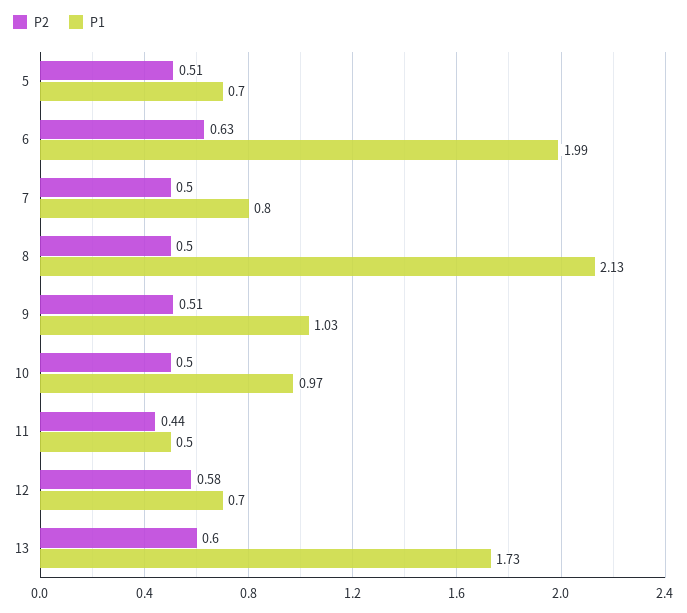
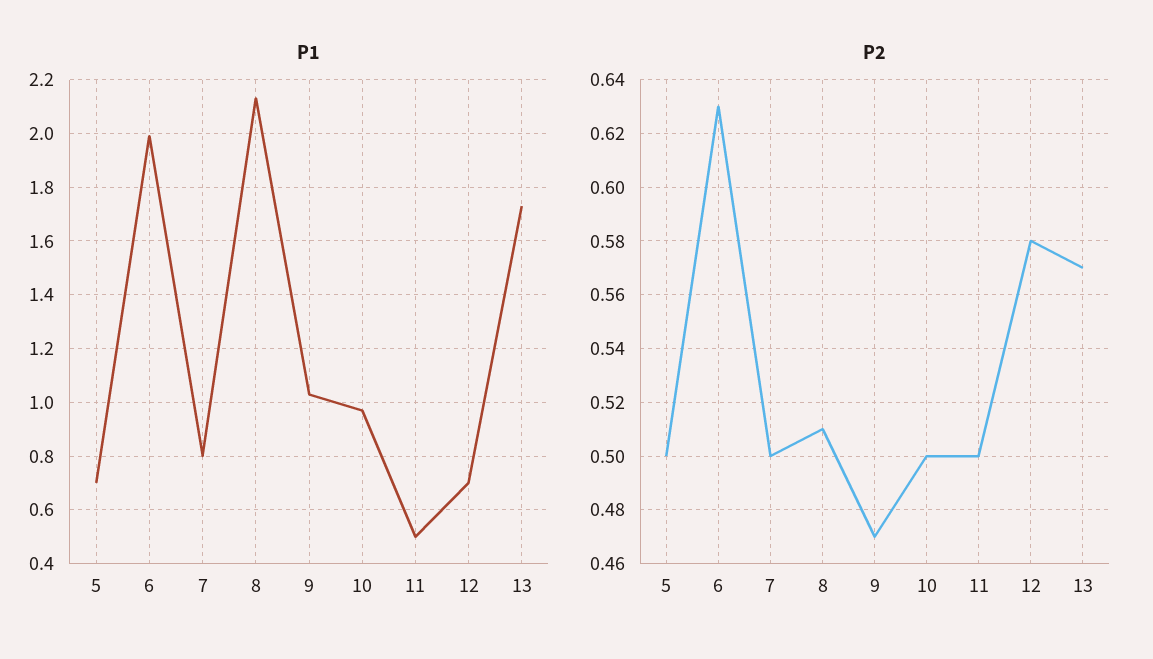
  {
    "P2": {
-     "5": 0.51,
+     "5": 0.5,
      "6": 0.63,
      "7": 0.5,
-     "8": 0.5,
+     "8": 0.51,
-     "9": 0.51,
+     "9": 0.47,
      "10": 0.5,
-     "11": 0.44,
+     "11": 0.5,
      "12": 0.58,
-     "13": 0.6
+     "13": 0.57
    },
    "P1": {
      "5": 0.7,
      "6": 1.99,
      "7": 0.8,
      "8": 2.13,
      "9": 1.03,
      "10": 0.97,
      "11": 0.5,
      "12": 0.7,
      "13": 1.73
    }
  }

